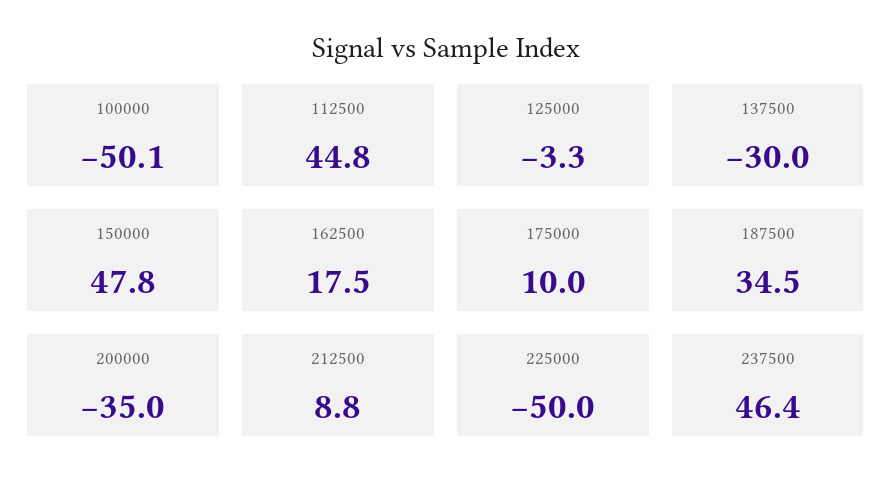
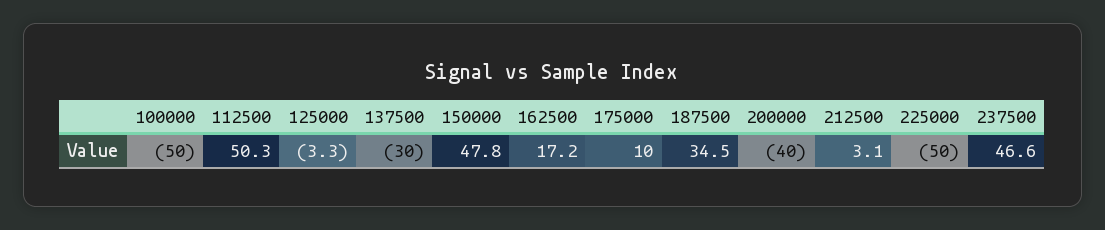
  {
-   "100000": -50.1,
+   "100000": -50,
-   "112500": 44.8,
+   "112500": 50.3,
    "125000": -3.3,
    "137500": -30,
    "150000": 47.8,
-   "162500": 17.5,
+   "162500": 17.2,
    "175000": 10,
    "187500": 34.5,
-   "200000": -35,
+   "200000": -40,
-   "212500": 8.8,
+   "212500": 3.1,
    "225000": -50,
-   "237500": 46.4
+   "237500": 46.6
  }

